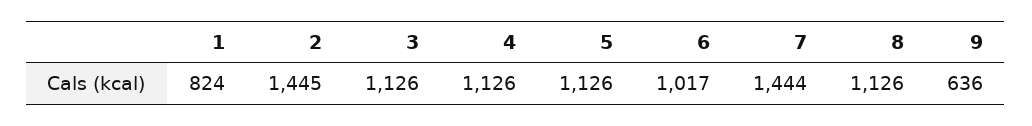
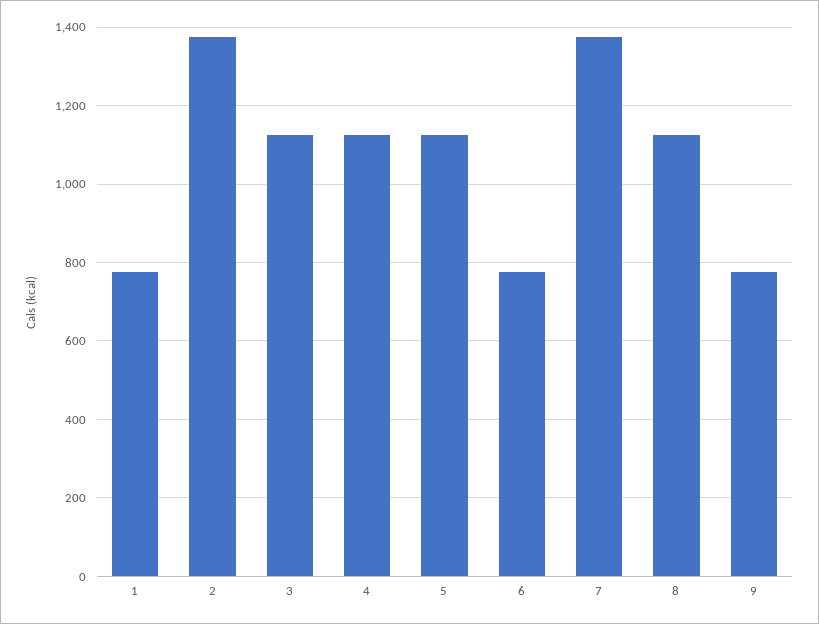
  {
-   "1": 824,
+   "1": 780,
-   "2": 1445,
+   "2": 1380,
    "3": 1126,
    "4": 1126,
    "5": 1126,
-   "6": 1017,
+   "6": 780,
-   "7": 1444,
+   "7": 1380,
    "8": 1126,
-   "9": 636
+   "9": 780
  }

